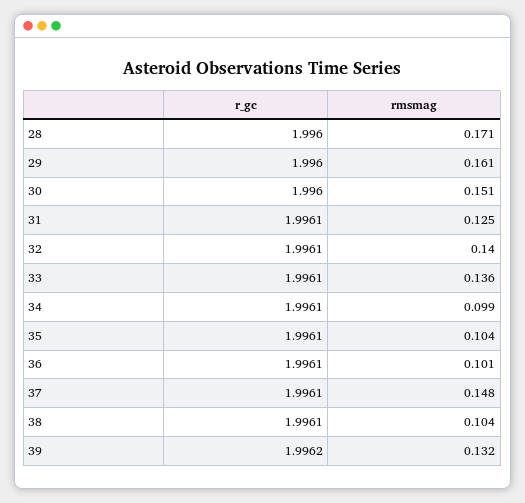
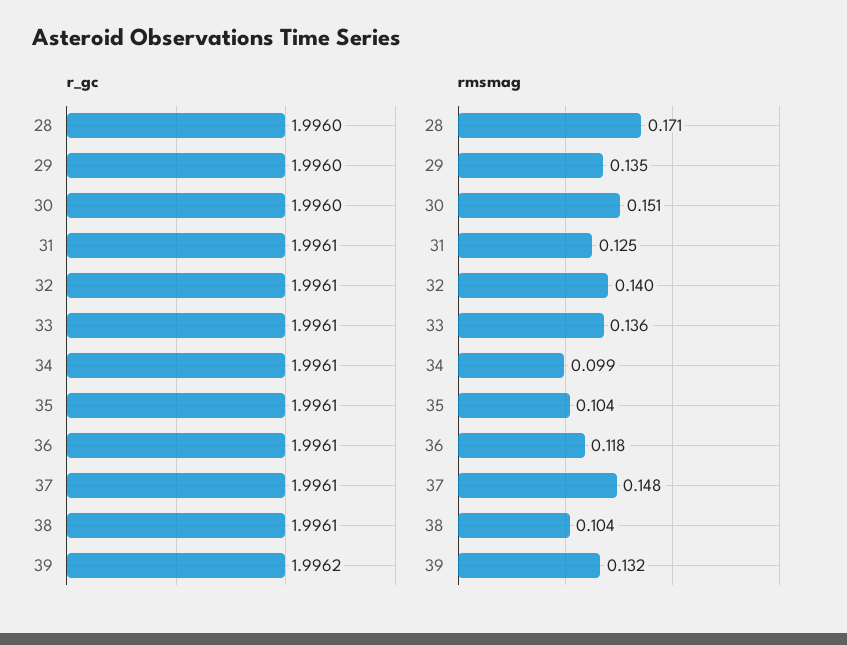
  {
    "r_gc": {
      "28": 1.996,
      "29": 1.996,
      "30": 1.996,
      "31": 1.9961,
      "32": 1.9961,
      "33": 1.9961,
      "34": 1.9961,
      "35": 1.9961,
      "36": 1.9961,
      "37": 1.9961,
      "38": 1.9961,
      "39": 1.9962
    },
    "rmsmag": {
      "28": 0.171,
-     "29": 0.161,
+     "29": 0.135,
      "30": 0.151,
      "31": 0.125,
      "32": 0.14,
      "33": 0.136,
      "34": 0.099,
      "35": 0.104,
-     "36": 0.101,
+     "36": 0.118,
      "37": 0.148,
      "38": 0.104,
      "39": 0.132
    }
  }

